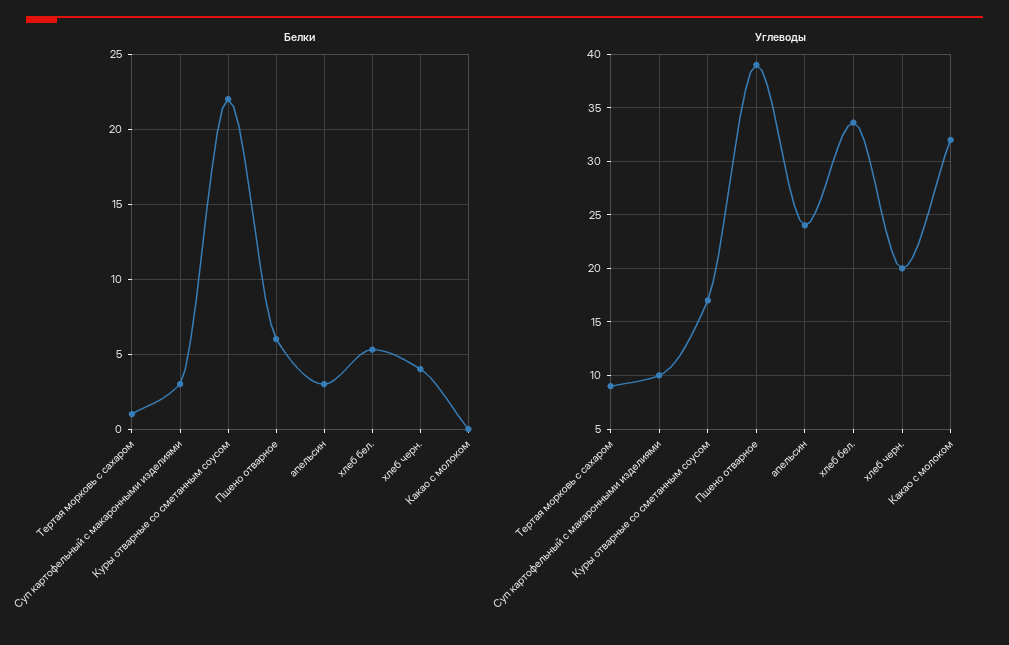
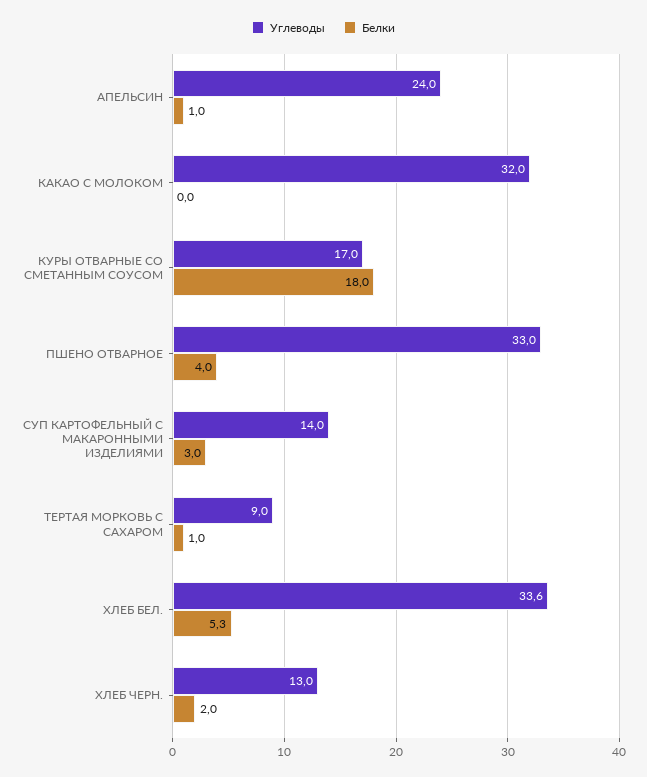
  {
    "Белки": {
      "Тертая морковь с сахаром": 1,
      "Суп картофельный с макаронными изделиями": 3,
-     "Куры отварные со сметанным соусом": 22,
+     "Куры отварные со сметанным соусом": 18,
-     "Пшено отварное": 6,
+     "Пшено отварное": 4,
-     "апельсин": 3,
+     "апельсин": 1,
      "хлеб бел.": 5.3,
-     "хлеб черн.": 4,
+     "хлеб черн.": 2,
      "Какао с молоком": 0
    },
    "Углеводы": {
      "Тертая морковь с сахаром": 9,
-     "Суп картофельный с макаронными изделиями": 10,
+     "Суп картофельный с макаронными изделиями": 14,
      "Куры отварные со сметанным соусом": 17,
-     "Пшено отварное": 39,
+     "Пшено отварное": 33,
      "апельсин": 24,
      "хлеб бел.": 33.6,
-     "хлеб черн.": 20,
+     "хлеб черн.": 13,
      "Какао с молоком": 32
    }
  }

